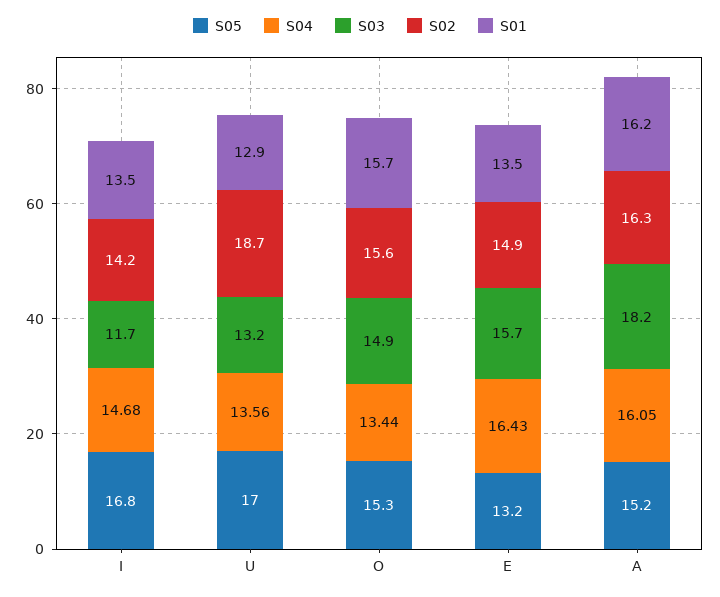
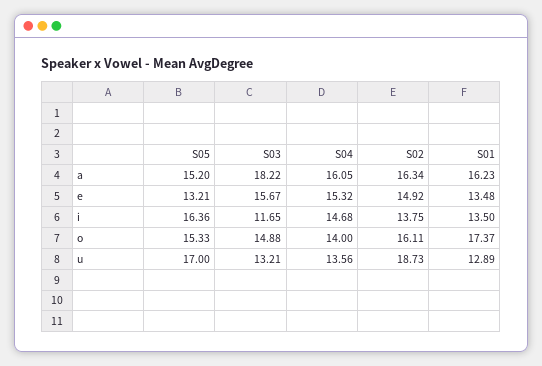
  {
    "S05": {
-     "I": 16.8,
+     "I": 16.36,
      "U": 17,
      "O": 15.33,
      "E": 13.21,
      "A": 15.2
    },
    "S04": {
      "I": 14.68,
      "U": 13.56,
-     "O": 13.44,
+     "O": 14,
-     "E": 16.43,
+     "E": 15.32,
      "A": 16.05
    },
    "S03": {
      "I": 11.65,
      "U": 13.21,
      "O": 14.88,
      "E": 15.67,
      "A": 18.22
    },
    "S02": {
-     "I": 14.2,
+     "I": 13.75,
      "U": 18.73,
-     "O": 15.6,
+     "O": 16.11,
      "E": 14.92,
      "A": 16.34
    },
    "S01": {
      "I": 13.5,
      "U": 12.89,
-     "O": 15.7,
+     "O": 17.37,
      "E": 13.48,
      "A": 16.23
    }
  }

